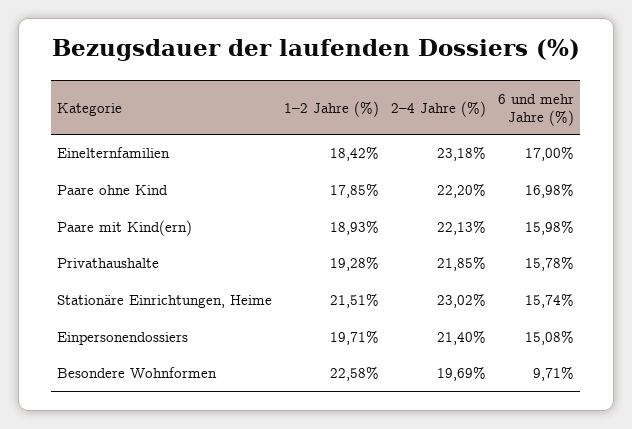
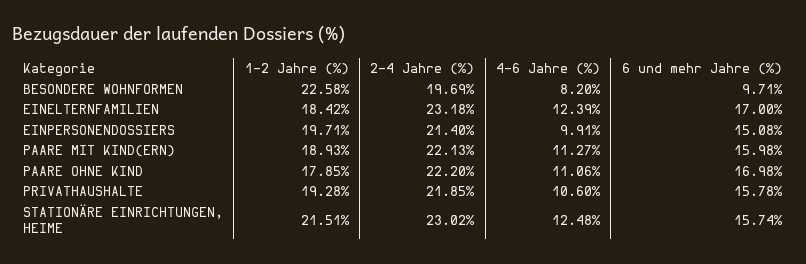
  {
    "1–2 Jahre (%)": {
      "Einelternfamilien": 18.42,
      "Paare ohne Kind": 17.85,
      "Paare mit Kind(ern)": 18.93,
      "Privathaushalte": 19.28,
      "Stationäre Einrichtungen, Heime": 21.51,
      "Einpersonendossiers": 19.71,
      "Besondere Wohnformen": 22.58
    },
    "2–4 Jahre (%)": {
      "Einelternfamilien": 23.18,
      "Paare ohne Kind": 22.2,
      "Paare mit Kind(ern)": 22.13,
      "Privathaushalte": 21.85,
      "Stationäre Einrichtungen, Heime": 23.02,
      "Einpersonendossiers": 21.4,
      "Besondere Wohnformen": 19.69
    },
    "6 und mehr Jahre (%)": {
      "Einelternfamilien": 17,
      "Paare ohne Kind": 16.98,
      "Paare mit Kind(ern)": 15.98,
      "Privathaushalte": 15.78,
      "Stationäre Einrichtungen, Heime": 15.74,
      "Einpersonendossiers": 15.08,
      "Besondere Wohnformen": 9.71
-   }
+   },
+   "4–6 Jahre (%)": {
+     "Besondere Wohnformen": 8.2,
+     "Einelternfamilien": 12.39,
+     "Einpersonendossiers": 9.91,
+     "Paare mit Kind(ern)": 11.27,
+     "Paare ohne Kind": 11.06,
+     "Privathaushalte": 10.6,
+     "Stationäre Einrichtungen, Heime": 12.48
+   }
  }

